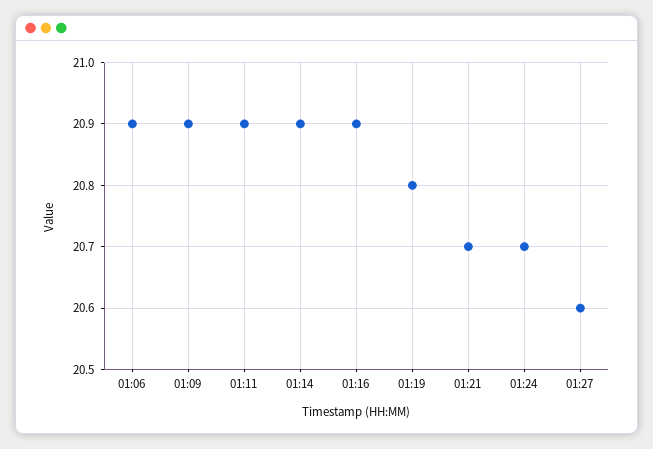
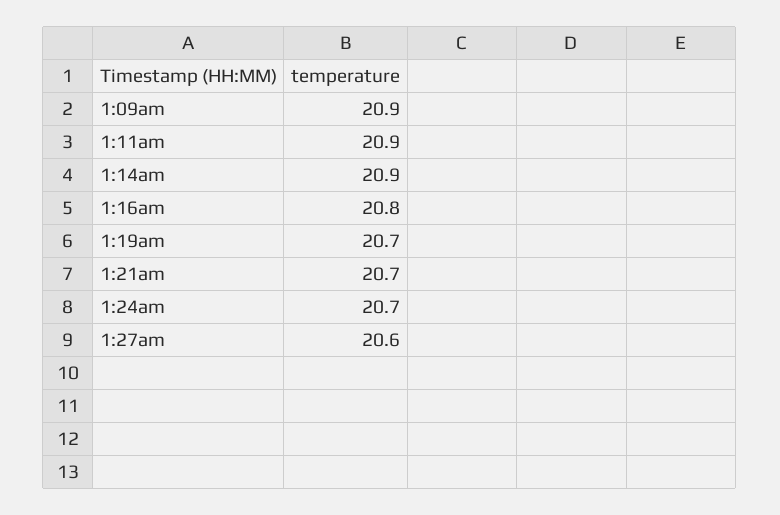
  {
-   "01:06": 20.9,
    "01:09": 20.9,
    "01:11": 20.9,
    "01:14": 20.9,
-   "01:16": 20.9,
+   "01:16": 20.8,
-   "01:19": 20.8,
+   "01:19": 20.7,
    "01:21": 20.7,
    "01:24": 20.7,
    "01:27": 20.6
  }

